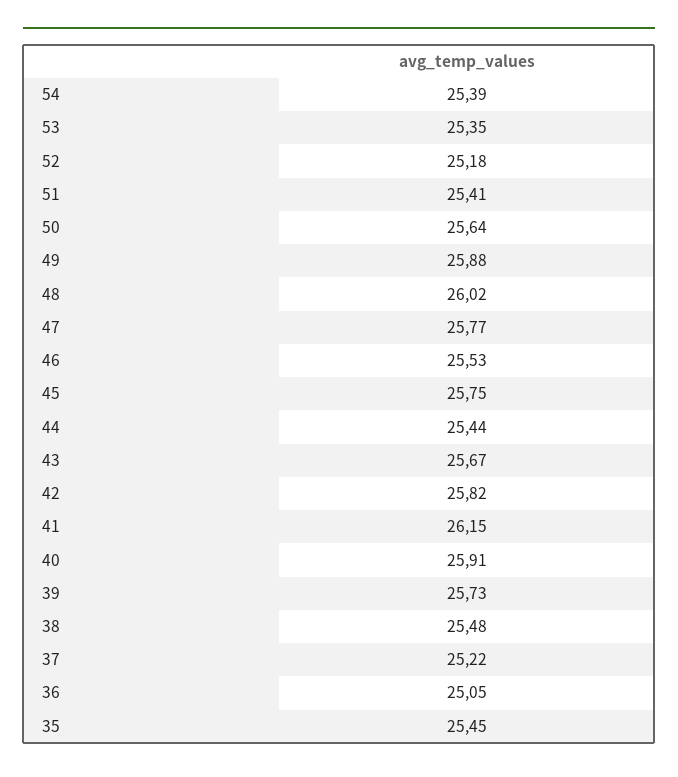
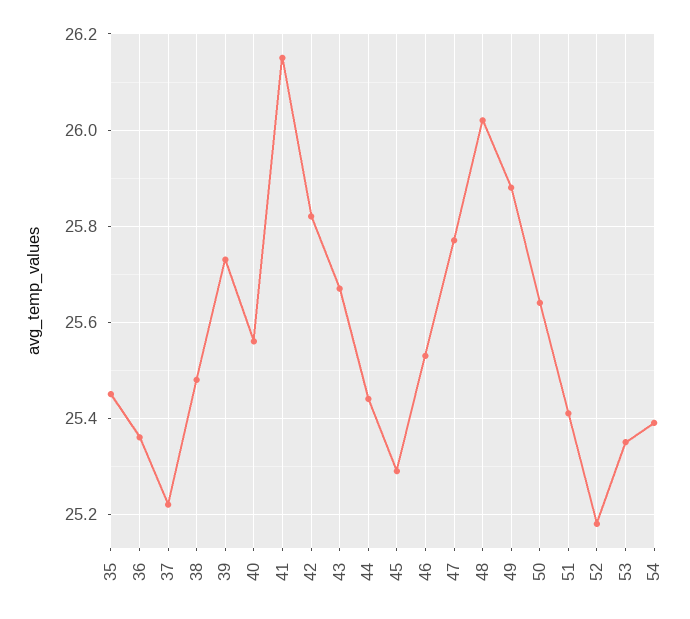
  {
    "54": 25.39,
    "53": 25.35,
    "52": 25.18,
    "51": 25.41,
    "50": 25.64,
    "49": 25.88,
    "48": 26.02,
    "47": 25.77,
    "46": 25.53,
-   "45": 25.75,
+   "45": 25.3,
    "44": 25.44,
    "43": 25.67,
    "42": 25.82,
    "41": 26.15,
-   "40": 25.91,
+   "40": 25.55,
    "39": 25.73,
    "38": 25.48,
    "37": 25.22,
-   "36": 25.05,
+   "36": 25.35,
    "35": 25.45
  }

